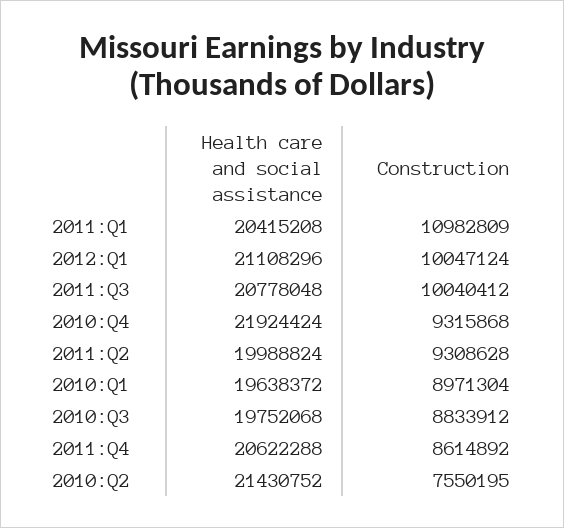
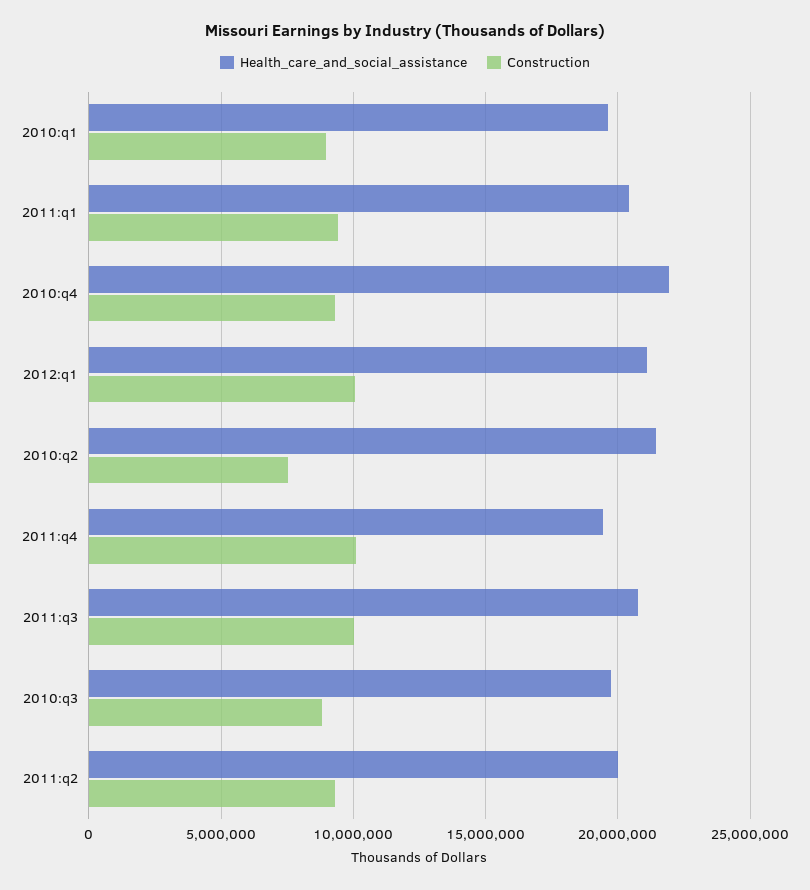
  {
    "Health care and social assistance": {
      "2011:Q1": 20415208,
      "2012:Q1": 21108296,
      "2011:Q3": 20778048,
      "2010:Q4": 21924424,
      "2011:Q2": 19988824,
      "2010:Q1": 19638372,
      "2010:Q3": 19752068,
-     "2011:Q4": 20622288,
+     "2011:Q4": 19500000,
      "2010:Q2": 21430752
    },
    "Construction": {
-     "2011:Q1": 10982809,
+     "2011:Q1": 9500000,
      "2012:Q1": 10047124,
      "2011:Q3": 10040412,
      "2010:Q4": 9315868,
      "2011:Q2": 9308628,
      "2010:Q1": 8971304,
      "2010:Q3": 8833912,
-     "2011:Q4": 8614892,
+     "2011:Q4": 10000000,
      "2010:Q2": 7550195
    }
  }

